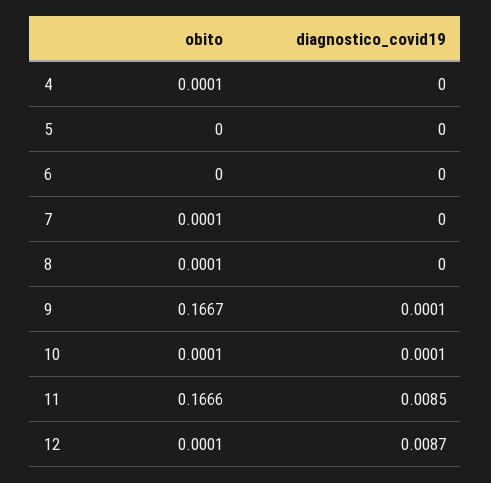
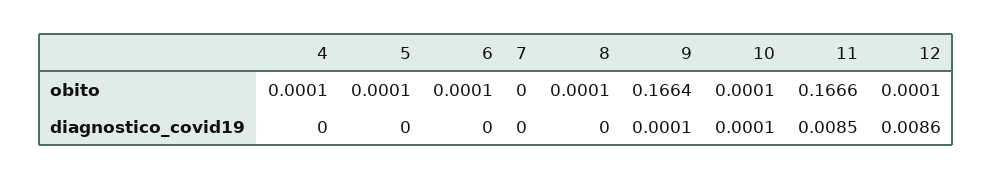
  {
    "obito": {
      "4": 0.0001,
-     "5": 0,
+     "5": 0.0001,
-     "6": 0,
+     "6": 0.0001,
-     "7": 0.0001,
+     "7": 0,
      "8": 0.0001,
-     "9": 0.1667,
+     "9": 0.1664,
      "10": 0.0001,
      "11": 0.1666,
      "12": 0.0001
    },
    "diagnostico_covid19": {
      "4": 0,
      "5": 0,
      "6": 0,
      "7": 0,
      "8": 0,
      "9": 0.0001,
      "10": 0.0001,
      "11": 0.0085,
-     "12": 0.0087
+     "12": 0.0086
    }
  }

